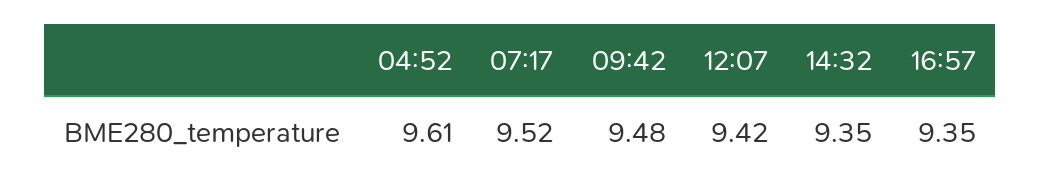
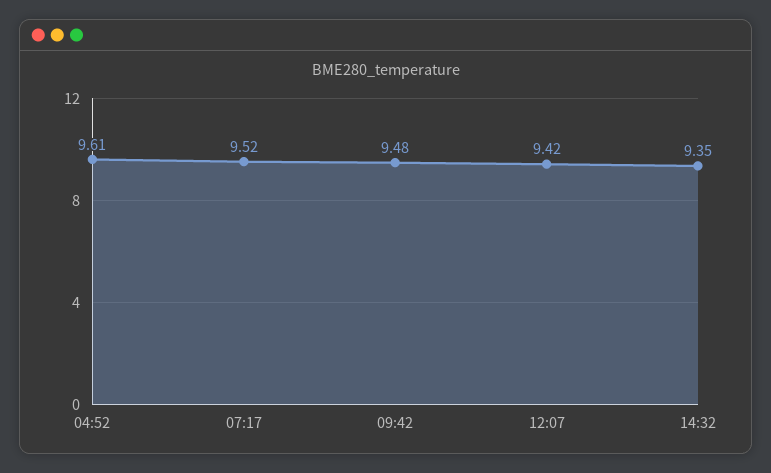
  {
    "04:52": 9.61,
    "07:17": 9.52,
    "09:42": 9.48,
    "12:07": 9.42,
-   "14:32": 9.35,
+   "14:32": 9.35
-   "16:57": 9.35
  }

